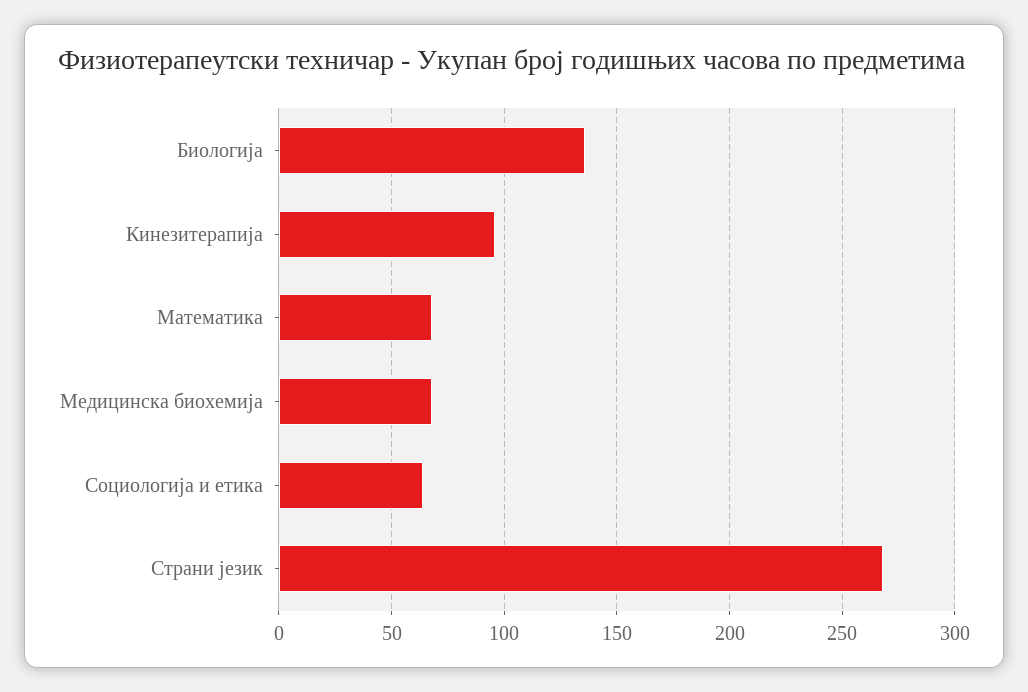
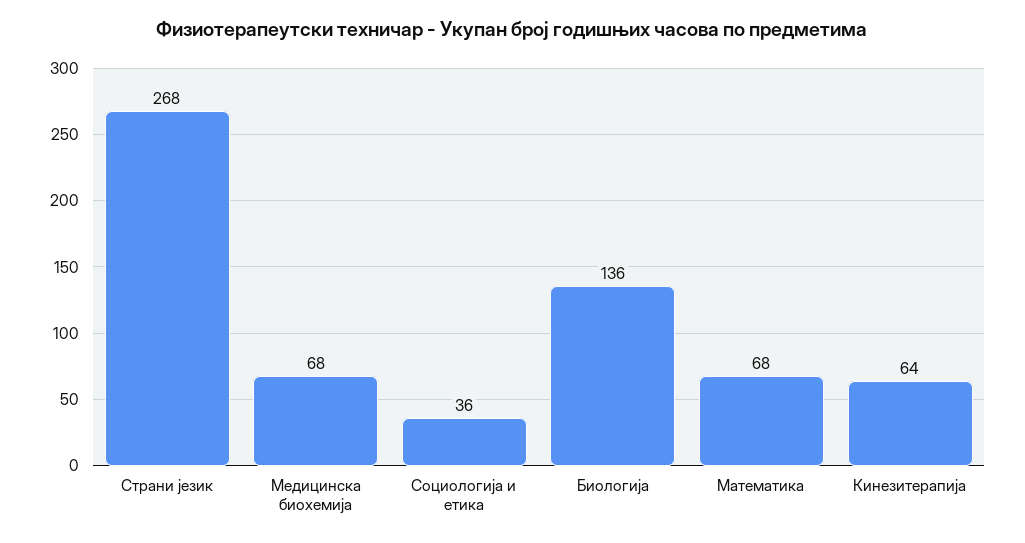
  {
    "Биологија": 136,
-   "Кинезитерапија": 95,
+   "Кинезитерапија": 64,
    "Математика": 68,
    "Медицинска биохемија": 68,
-   "Социологија и етика": 65,
+   "Социологија и етика": 36,
    "Страни језик": 268
  }

